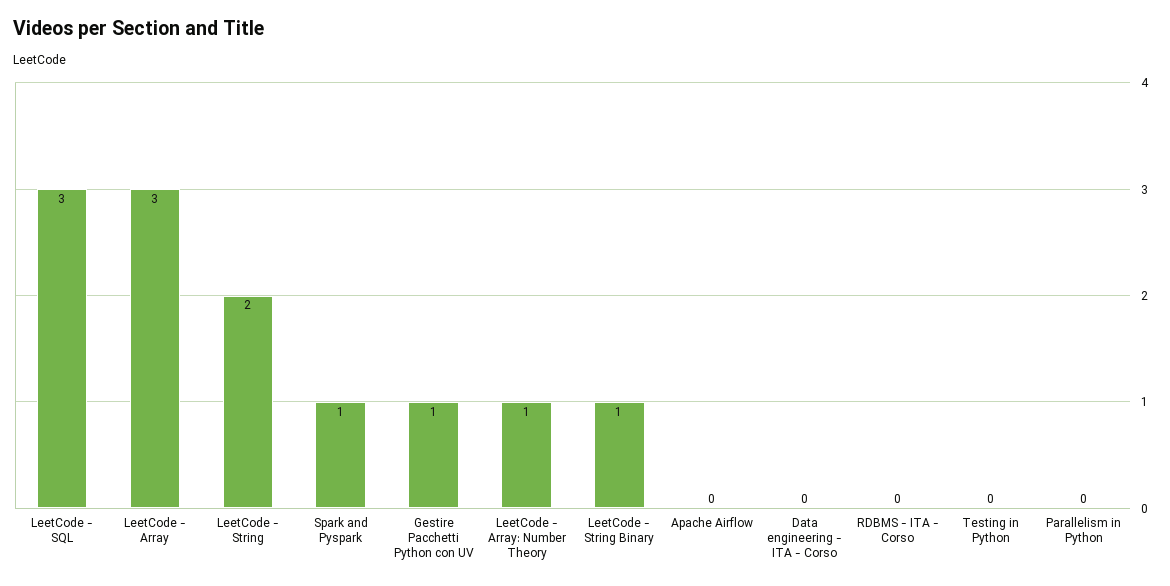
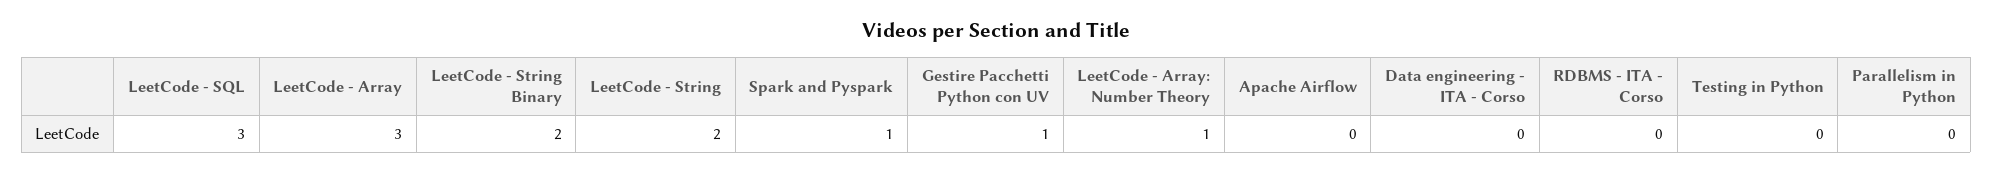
  {
    "LeetCode - SQL": 3,
    "LeetCode - Array": 3,
    "LeetCode - String": 2,
    "Spark and Pyspark": 1,
    "Gestire Pacchetti Python con UV": 1,
    "LeetCode - Array: Number Theory": 1,
-   "LeetCode - String Binary": 1,
+   "LeetCode - String Binary": 2,
    "Apache Airflow": 0,
    "Data engineering - ITA - Corso": 0,
    "RDBMS - ITA - Corso": 0,
    "Testing in Python": 0,
    "Parallelism in Python": 0
  }

